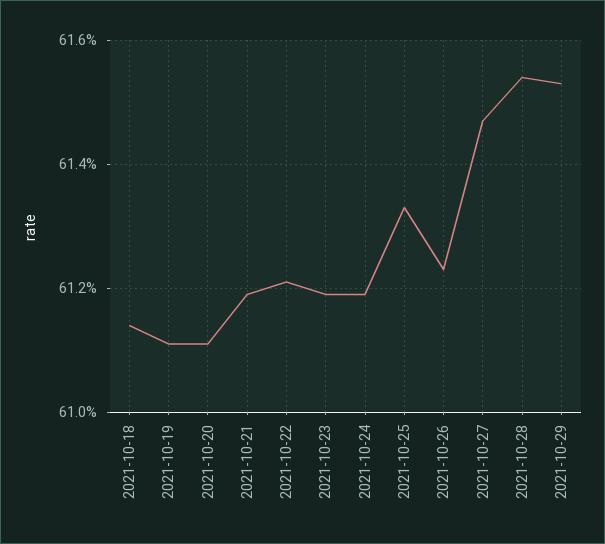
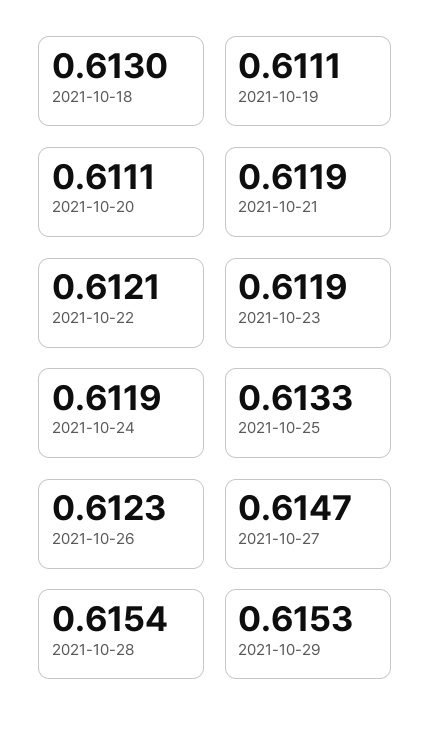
  {
-   "2021-10-18": 0.6115,
+   "2021-10-18": 0.613,
    "2021-10-19": 0.6111,
    "2021-10-20": 0.6111,
    "2021-10-21": 0.6119,
    "2021-10-22": 0.6121,
    "2021-10-23": 0.6119,
    "2021-10-24": 0.6119,
    "2021-10-25": 0.6133,
    "2021-10-26": 0.6123,
    "2021-10-27": 0.6147,
    "2021-10-28": 0.6154,
    "2021-10-29": 0.6153
  }

